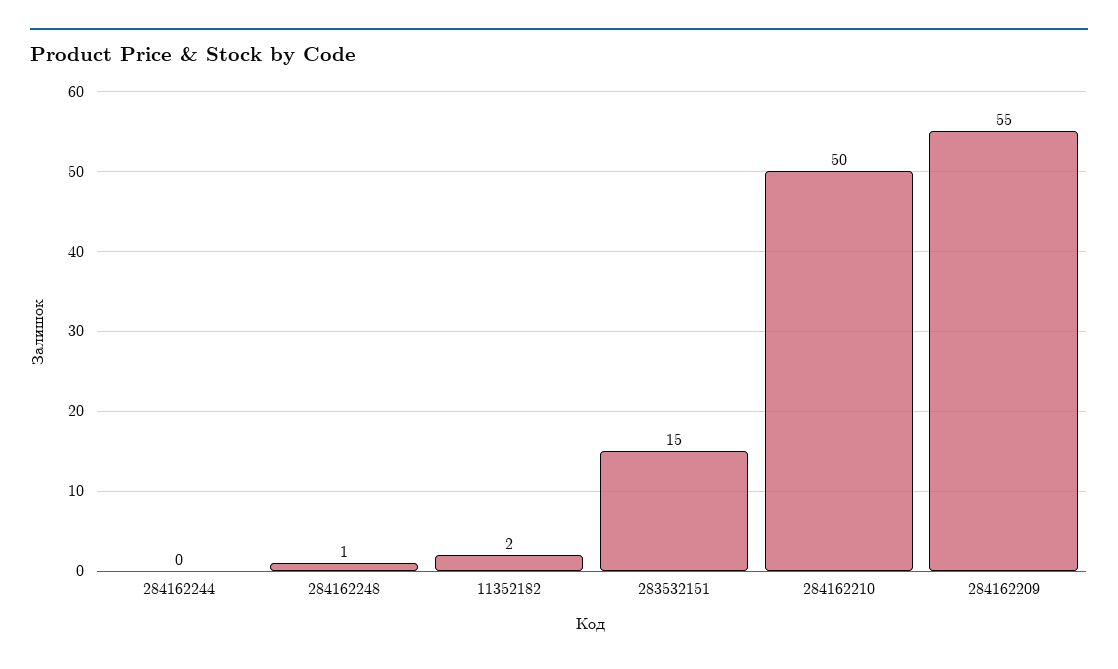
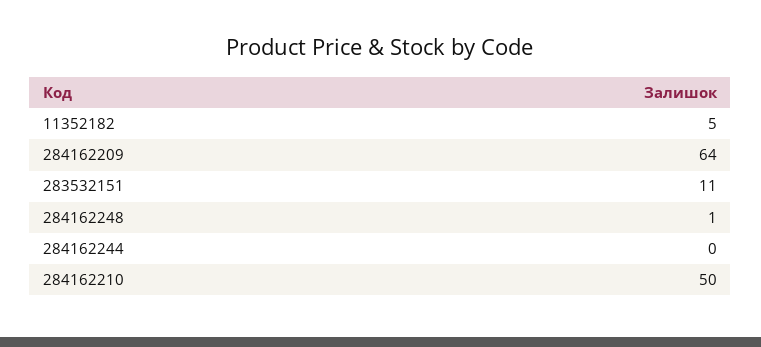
  {
    "284162244": 0,
    "284162248": 1,
-   "11352182": 2,
+   "11352182": 5,
-   "283532151": 15,
+   "283532151": 11,
    "284162210": 50,
-   "284162209": 55
+   "284162209": 64
  }

